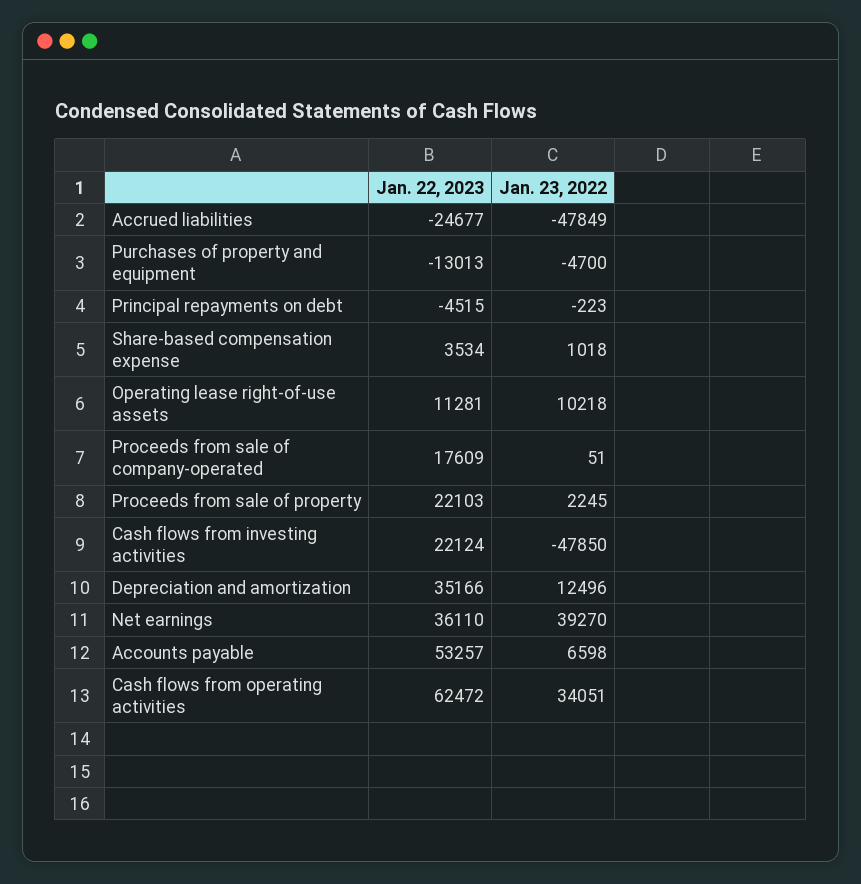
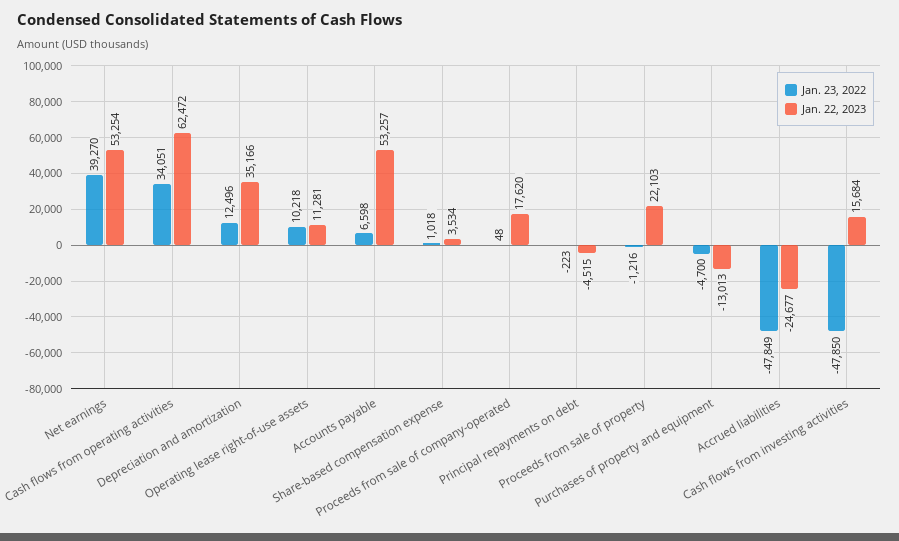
  {
    "Jan. 22, 2023": {
      "Accrued liabilities": -24677,
      "Purchases of property and equipment": -13013,
      "Principal repayments on debt": -4515,
      "Share-based compensation expense": 3534,
      "Operating lease right-of-use assets": 11281,
-     "Proceeds from sale of company-operated": 17609,
+     "Proceeds from sale of company-operated": 17620,
      "Proceeds from sale of property": 22103,
-     "Cash flows from investing activities": 22124,
+     "Cash flows from investing activities": 15684,
      "Depreciation and amortization": 35166,
-     "Net earnings": 36110,
+     "Net earnings": 53254,
      "Accounts payable": 53257,
      "Cash flows from operating activities": 62472
    },
    "Jan. 23, 2022": {
      "Accrued liabilities": -47849,
      "Purchases of property and equipment": -4700,
      "Principal repayments on debt": -223,
      "Share-based compensation expense": 1018,
      "Operating lease right-of-use assets": 10218,
-     "Proceeds from sale of company-operated": 51,
+     "Proceeds from sale of company-operated": 48,
-     "Proceeds from sale of property": 2245,
+     "Proceeds from sale of property": -1216,
      "Cash flows from investing activities": -47850,
      "Depreciation and amortization": 12496,
      "Net earnings": 39270,
      "Accounts payable": 6598,
      "Cash flows from operating activities": 34051
    }
  }

